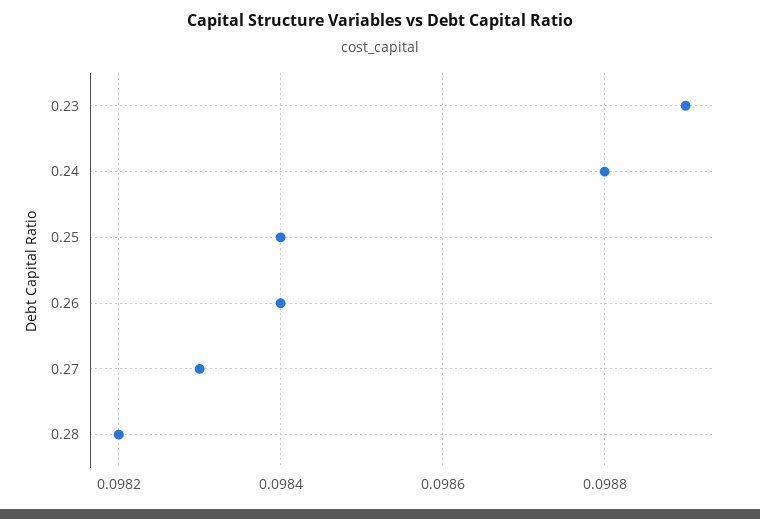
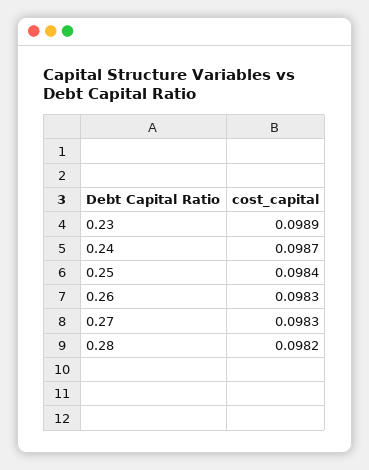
  {
    "0.23": 0.0989,
-   "0.24": 0.0988,
+   "0.24": 0.0987,
    "0.25": 0.0984,
-   "0.26": 0.0984,
+   "0.26": 0.0983,
    "0.27": 0.0983,
    "0.28": 0.0982
  }

